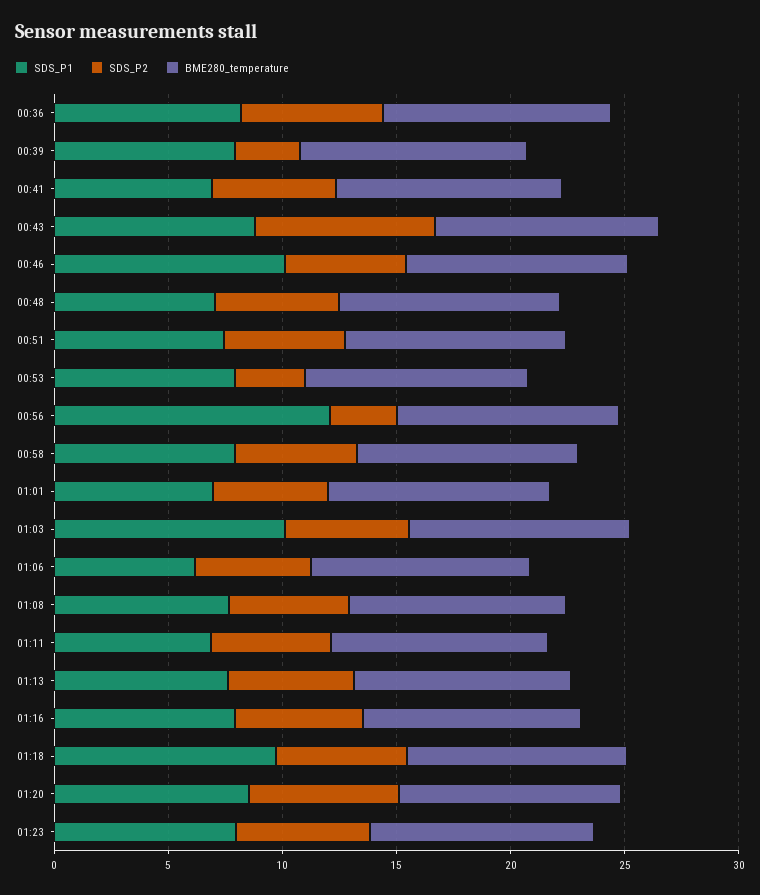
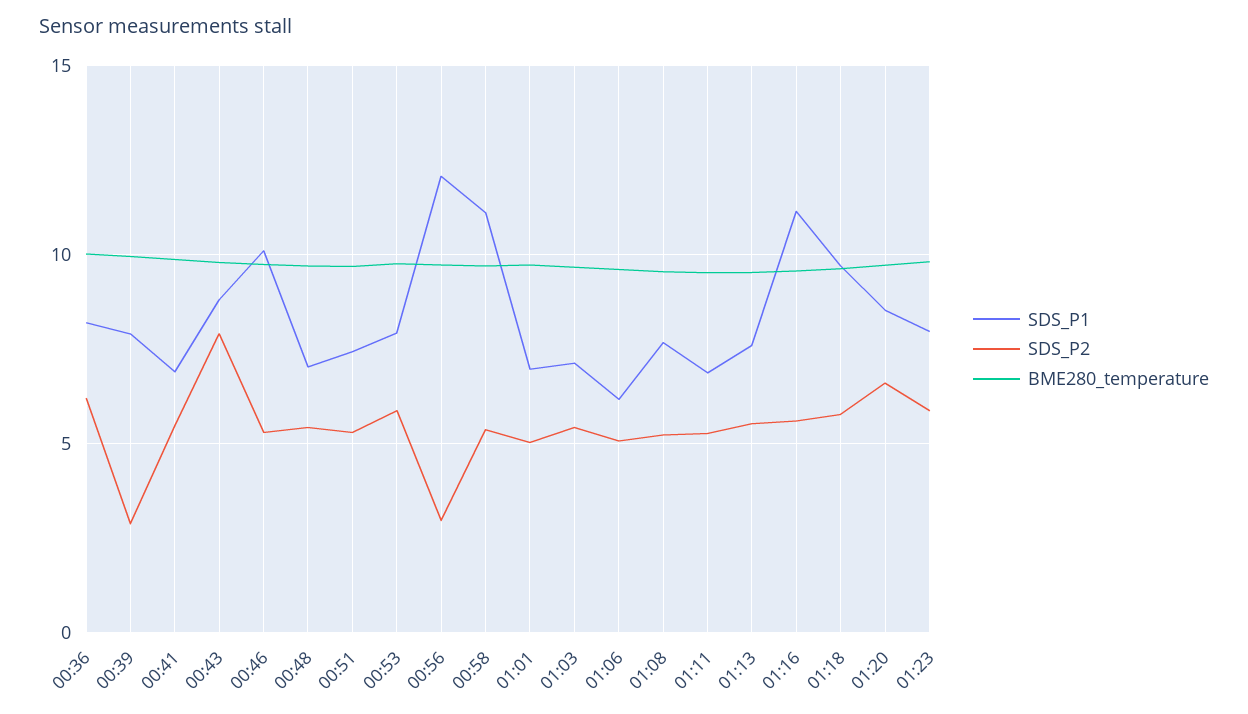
  {
    "SDS_P1": {
      "00:36": 8,
      "00:39": 8,
      "00:41": 7,
      "00:43": 9,
      "00:46": 10,
      "00:48": 7,
      "00:51": 7.5,
      "00:53": 8,
      "00:56": 12,
-     "00:58": 8,
+     "00:58": 11,
      "01:01": 7,
-     "01:03": 10,
+     "01:03": 7,
      "01:06": 6,
      "01:08": 7.5,
      "01:11": 7,
      "01:13": 7.5,
-     "01:16": 8,
+     "01:16": 11,
      "01:18": 9.5,
      "01:20": 8.5,
      "01:23": 8
    },
    "SDS_P2": {
      "00:36": 6,
      "00:39": 3,
      "00:41": 5.5,
      "00:43": 8,
      "00:46": 5.5,
      "00:48": 5.5,
      "00:51": 5.5,
-     "00:53": 3,
+     "00:53": 6,
      "00:56": 3,
      "00:58": 5.5,
      "01:01": 5,
      "01:03": 5.5,
      "01:06": 5,
      "01:08": 5,
      "01:11": 5.5,
      "01:13": 5.5,
      "01:16": 5.5,
      "01:18": 6,
      "01:20": 6.5,
      "01:23": 6
    },
    "BME280_temperature": {
      "00:36": 10,
      "00:39": 10,
      "00:41": 10,
      "00:43": 10,
      "00:46": 9.5,
      "00:48": 9.5,
      "00:51": 9.5,
      "00:53": 10,
      "00:56": 9.5,
      "00:58": 9.5,
      "01:01": 9.5,
      "01:03": 9.5,
      "01:06": 9.5,
      "01:08": 9.5,
      "01:11": 9.5,
      "01:13": 9.5,
      "01:16": 9.5,
      "01:18": 9.5,
      "01:20": 9.5,
      "01:23": 10
    }
  }

